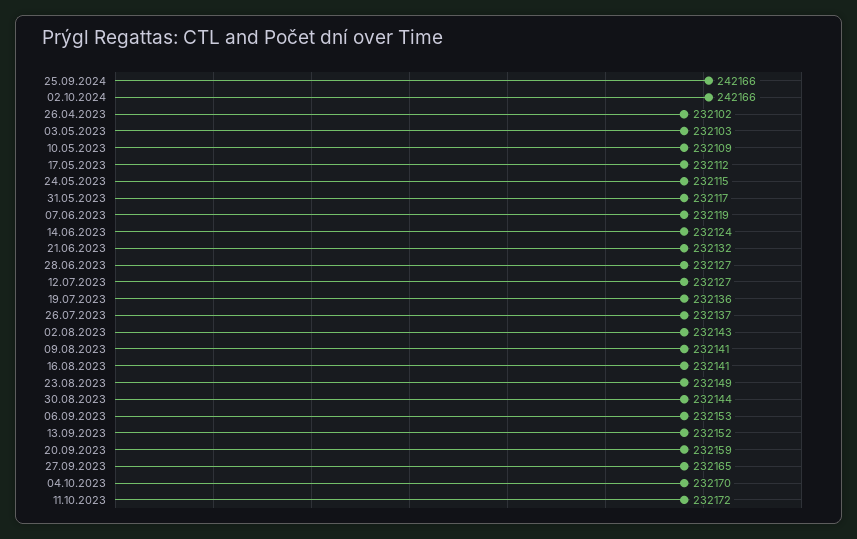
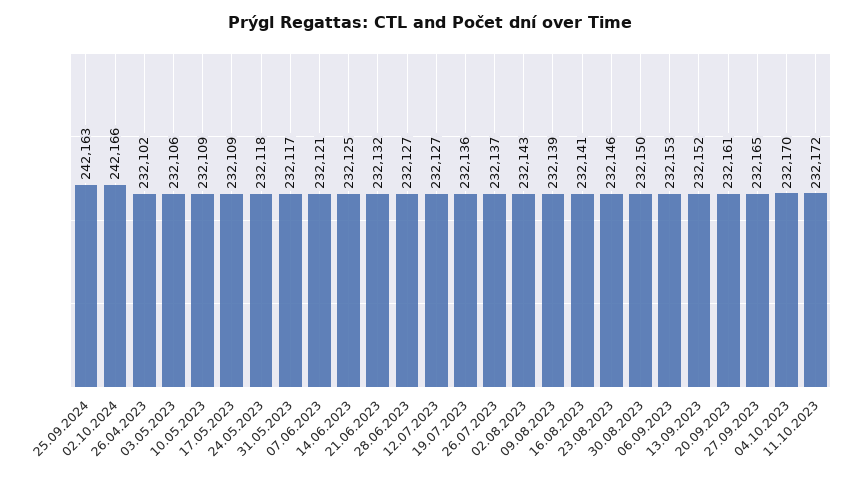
  {
-   "25.09.2024": 242166,
+   "25.09.2024": 242163,
    "02.10.2024": 242166,
    "26.04.2023": 232102,
-   "03.05.2023": 232103,
+   "03.05.2023": 232106,
    "10.05.2023": 232109,
-   "17.05.2023": 232112,
+   "17.05.2023": 232109,
-   "24.05.2023": 232115,
+   "24.05.2023": 232118,
    "31.05.2023": 232117,
-   "07.06.2023": 232119,
+   "07.06.2023": 232121,
-   "14.06.2023": 232124,
+   "14.06.2023": 232125,
    "21.06.2023": 232132,
    "28.06.2023": 232127,
    "12.07.2023": 232127,
    "19.07.2023": 232136,
    "26.07.2023": 232137,
    "02.08.2023": 232143,
-   "09.08.2023": 232141,
+   "09.08.2023": 232139,
    "16.08.2023": 232141,
-   "23.08.2023": 232149,
+   "23.08.2023": 232146,
-   "30.08.2023": 232144,
+   "30.08.2023": 232150,
    "06.09.2023": 232153,
    "13.09.2023": 232152,
-   "20.09.2023": 232159,
+   "20.09.2023": 232161,
    "27.09.2023": 232165,
    "04.10.2023": 232170,
    "11.10.2023": 232172
  }

